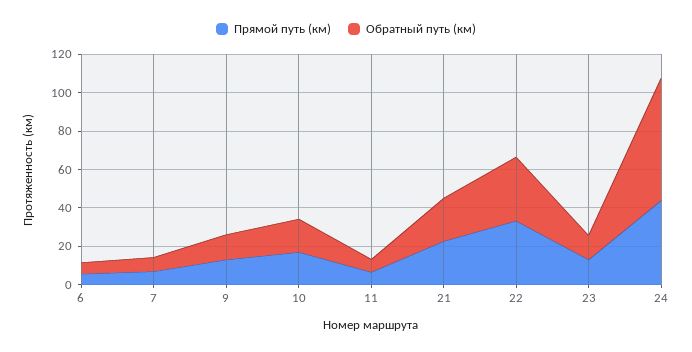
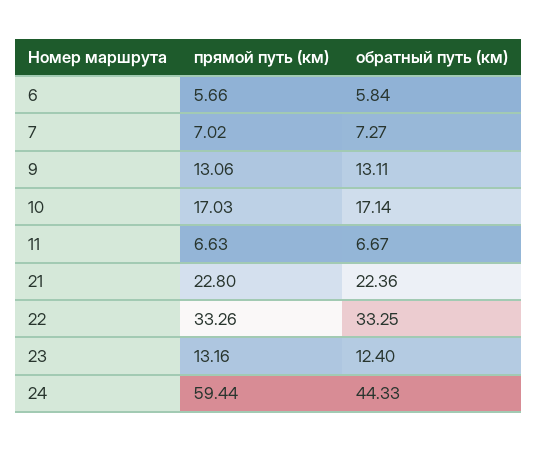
  {
    "Прямой путь (км)": {
      "6": 5.66,
      "7": 7.02,
      "9": 13.06,
      "10": 17.03,
      "11": 6.63,
      "21": 22.8,
      "22": 33.26,
      "23": 13.16,
-     "24": 45
+     "24": 59.44
    },
    "Обратный путь (км)": {
      "6": 5.84,
      "7": 7.27,
      "9": 13.11,
      "10": 17.14,
      "11": 6.67,
      "21": 22.36,
      "22": 33.25,
      "23": 12.4,
-     "24": 65
+     "24": 44.33
    }
  }

